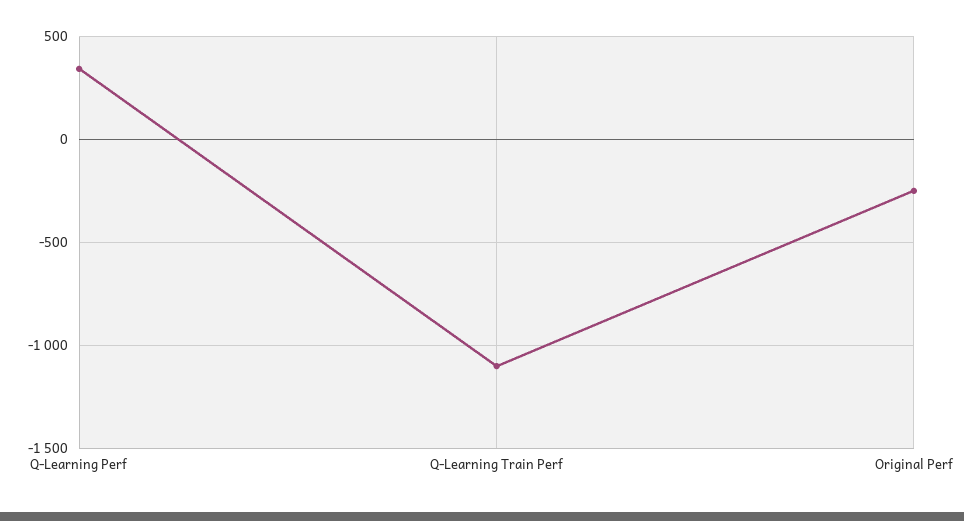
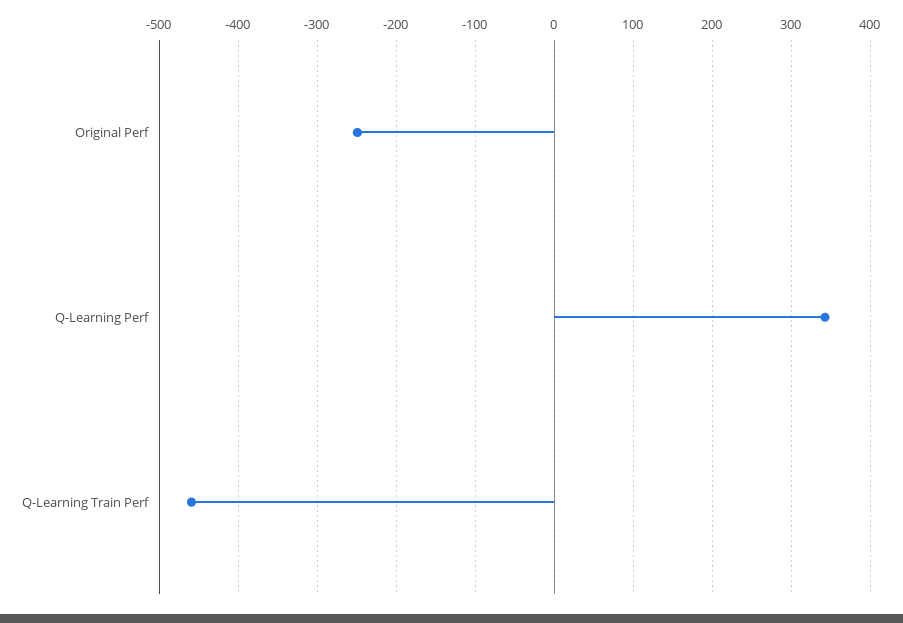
  {
    "Q-Learning Perf": 340,
-   "Q-Learning Train Perf": -1100,
+   "Q-Learning Train Perf": -460,
    "Original Perf": -250
  }

